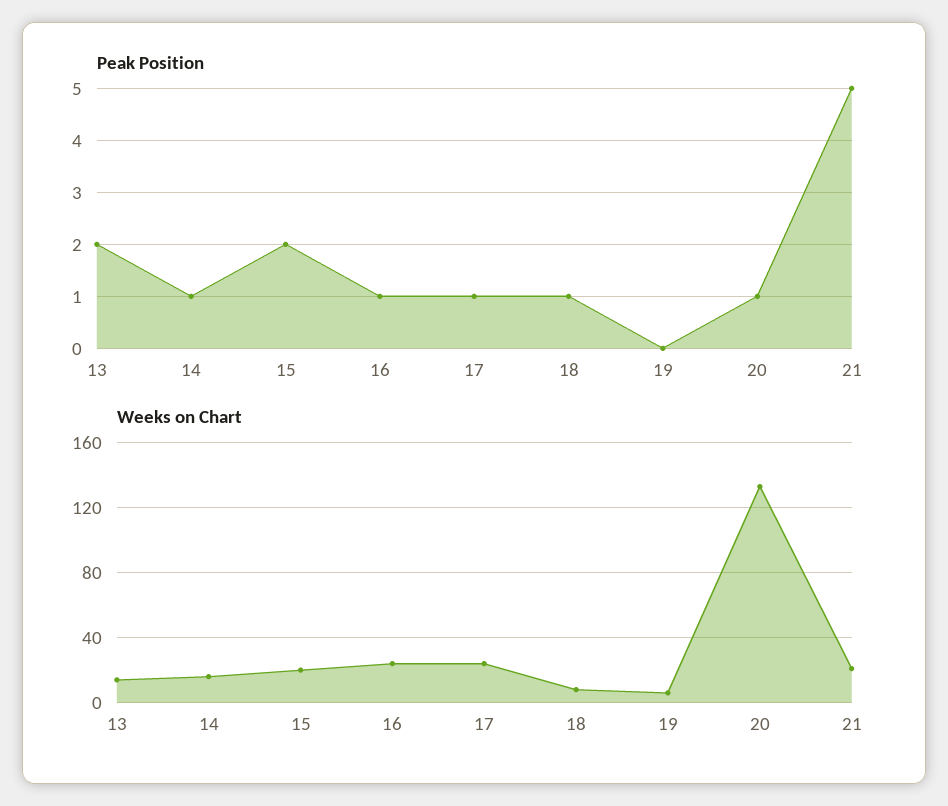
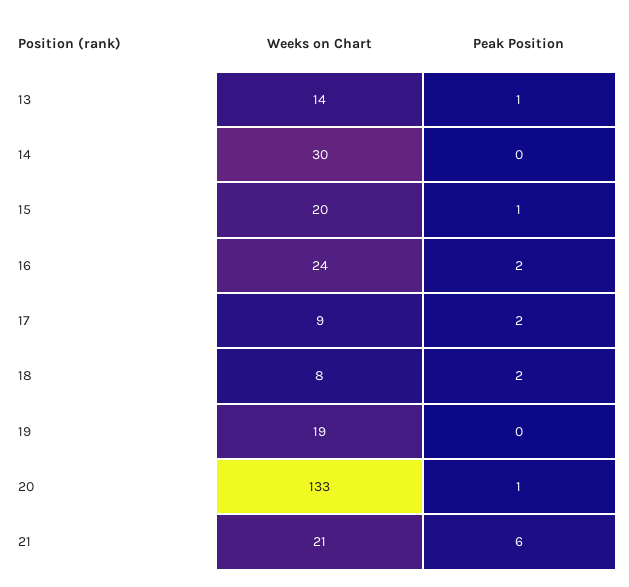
  {
    "Peak Position": {
-     "13": 2,
+     "13": 1,
-     "14": 1,
+     "14": 0,
-     "15": 2,
+     "15": 1,
-     "16": 1,
+     "16": 2,
-     "17": 1,
+     "17": 2,
-     "18": 1,
+     "18": 2,
      "19": 0,
      "20": 1,
-     "21": 5
+     "21": 6
    },
    "Weeks on Chart": {
      "13": 14,
-     "14": 15,
+     "14": 30,
      "15": 20,
      "16": 24,
-     "17": 25,
+     "17": 9,
      "18": 8,
-     "19": 5,
+     "19": 19,
      "20": 133,
      "21": 21
    }
  }

